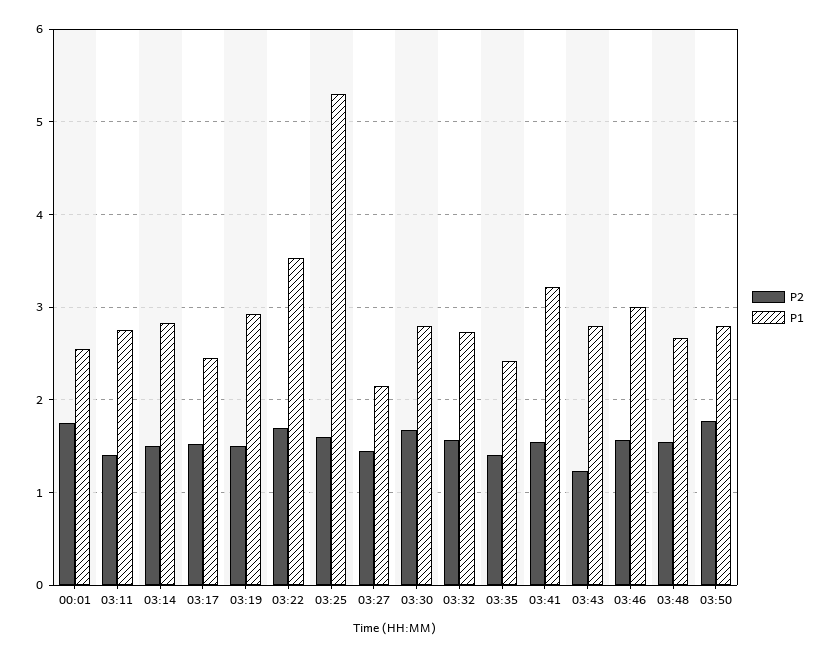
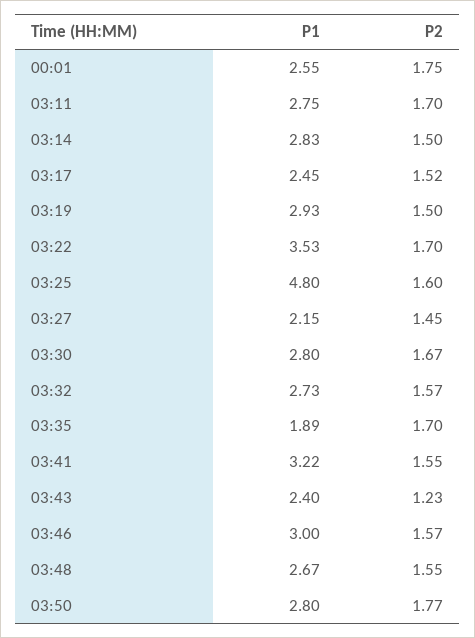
  {
    "P2": {
      "00:01": 1.75,
-     "03:11": 1.4,
+     "03:11": 1.7,
      "03:14": 1.5,
      "03:17": 1.52,
      "03:19": 1.5,
      "03:22": 1.7,
      "03:25": 1.6,
      "03:27": 1.45,
      "03:30": 1.67,
      "03:32": 1.57,
-     "03:35": 1.4,
+     "03:35": 1.7,
      "03:41": 1.55,
      "03:43": 1.23,
      "03:46": 1.57,
      "03:48": 1.55,
      "03:50": 1.77
    },
    "P1": {
      "00:01": 2.55,
      "03:11": 2.75,
      "03:14": 2.83,
      "03:17": 2.45,
      "03:19": 2.93,
      "03:22": 3.53,
-     "03:25": 5.3,
+     "03:25": 4.8,
      "03:27": 2.15,
      "03:30": 2.8,
      "03:32": 2.73,
-     "03:35": 2.4,
+     "03:35": 1.89,
      "03:41": 3.22,
-     "03:43": 2.8,
+     "03:43": 2.4,
      "03:46": 3,
      "03:48": 2.67,
      "03:50": 2.8
    }
  }

